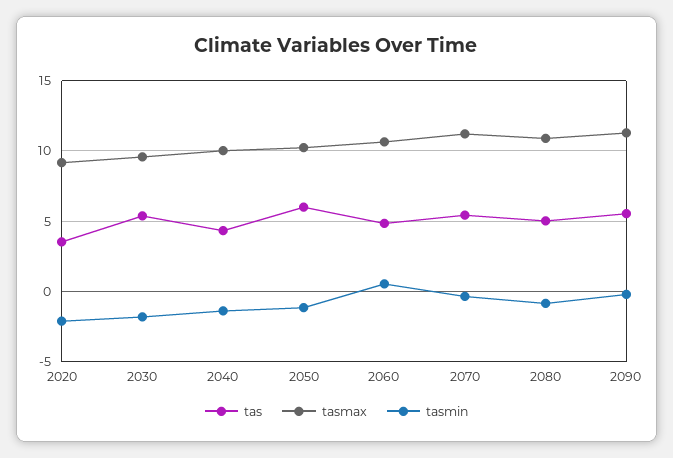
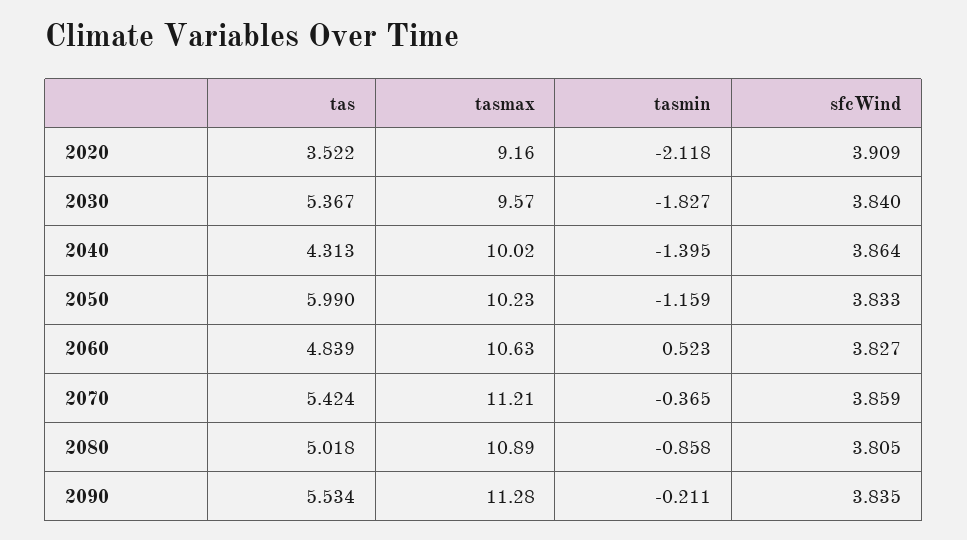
  {
    "tas": {
      "2020": 3.522,
      "2030": 5.367,
      "2040": 4.313,
      "2050": 5.99,
      "2060": 4.839,
      "2070": 5.424,
      "2080": 5.018,
      "2090": 5.534
    },
    "tasmax": {
      "2020": 9.16,
      "2030": 9.57,
      "2040": 10.02,
      "2050": 10.23,
      "2060": 10.63,
      "2070": 11.21,
      "2080": 10.89,
      "2090": 11.28
    },
    "tasmin": {
      "2020": -2.118,
      "2030": -1.827,
      "2040": -1.395,
      "2050": -1.159,
      "2060": 0.523,
      "2070": -0.365,
      "2080": -0.858,
      "2090": -0.211
-   }
+   },
+   "sfcWind": {
+     "2020": 3.909,
+     "2030": 3.84,
+     "2040": 3.864,
+     "2050": 3.833,
+     "2060": 3.827,
+     "2070": 3.859,
+     "2080": 3.805,
+     "2090": 3.835
+   }
  }

